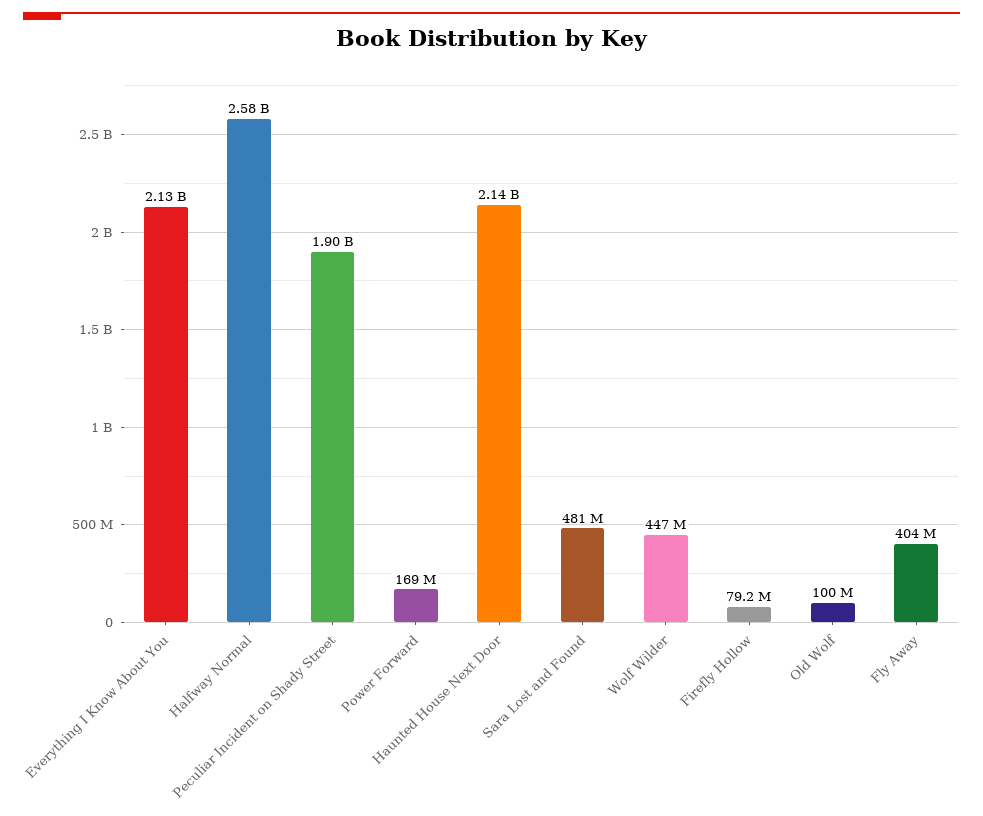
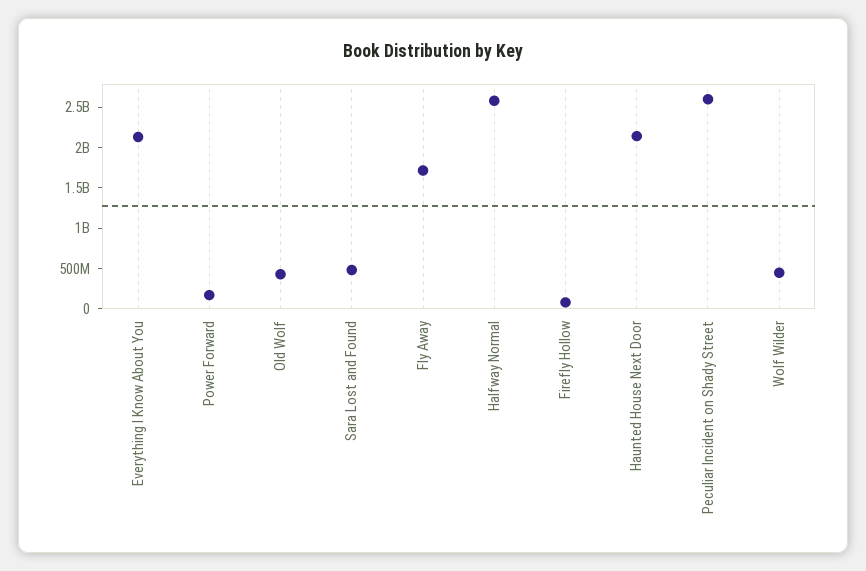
  {
    "Everything I Know About You": 2130000000,
    "Halfway Normal": 2580000000,
-   "Peculiar Incident on Shady Street": 1900000000,
+   "Peculiar Incident on Shady Street": 2600000000,
    "Power Forward": 169000000,
    "Haunted House Next Door": 2140000000,
    "Sara Lost and Found": 481000000,
    "Wolf Wilder": 447000000,
    "Firefly Hollow": 79200000,
-   "Old Wolf": 100000000,
+   "Old Wolf": 400000000,
-   "Fly Away": 404000000
+   "Fly Away": 1700000000
  }

